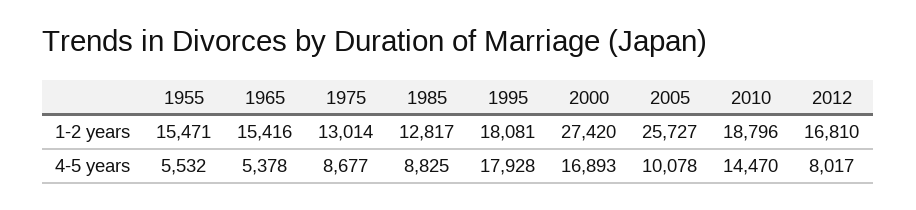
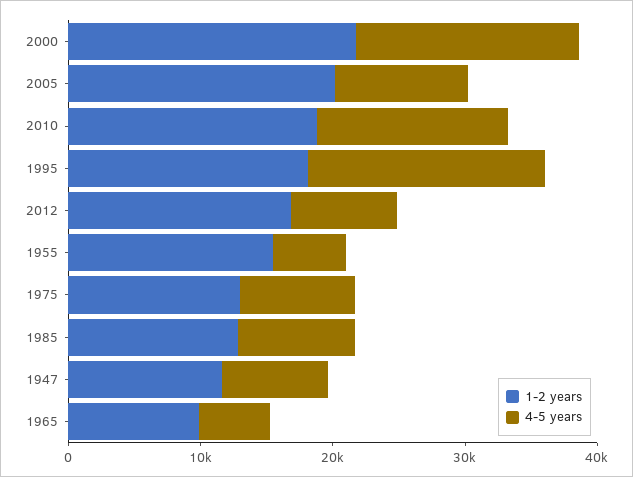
  {
    "1-2 years": {
      "1955": 15471,
-     "1965": 15416,
+     "1965": 10000,
      "1975": 13014,
      "1985": 12817,
      "1995": 18081,
-     "2000": 27420,
+     "2000": 22000,
-     "2005": 25727,
+     "2005": 20000,
      "2010": 18796,
-     "2012": 16810
+     "2012": 16810,
+     "1947": 12000
    },
    "4-5 years": {
      "1955": 5532,
      "1965": 5378,
      "1975": 8677,
      "1985": 8825,
      "1995": 17928,
      "2000": 16893,
      "2005": 10078,
      "2010": 14470,
-     "2012": 8017
+     "2012": 8017,
+     "1947": 8000
    }
  }

